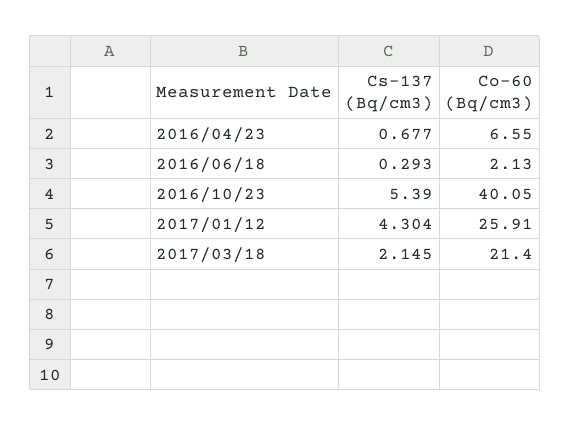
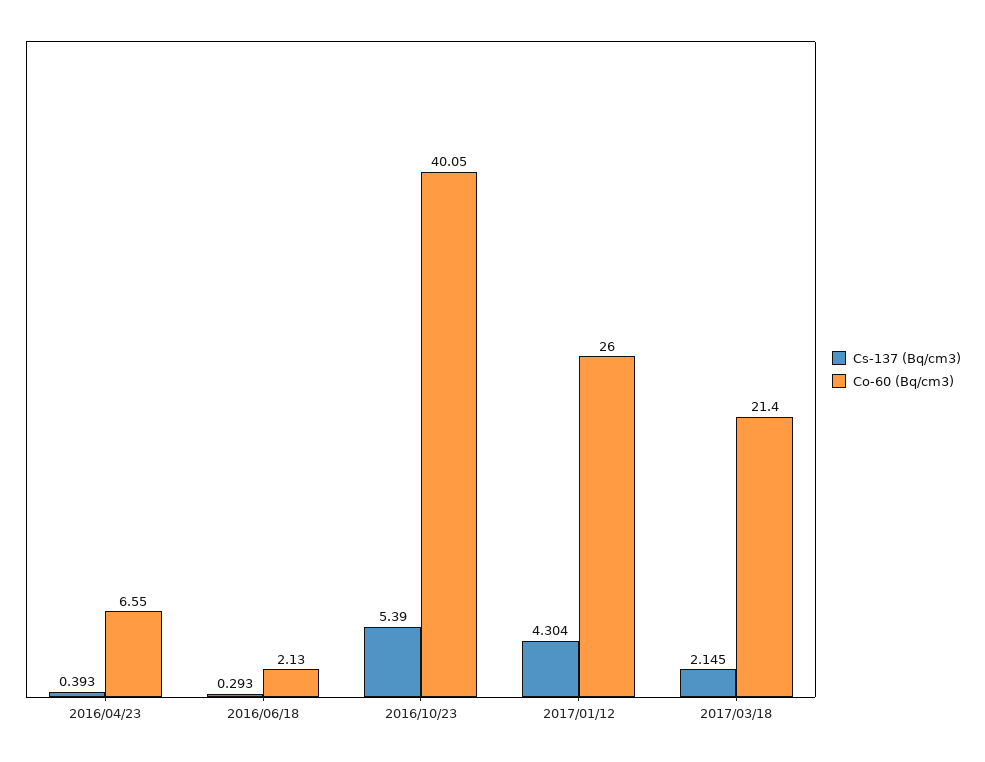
  {
    "Cs-137 (Bq/cm3)": {
-     "2016/04/23": 0.677,
+     "2016/04/23": 0.393,
      "2016/06/18": 0.293,
      "2016/10/23": 5.39,
      "2017/01/12": 4.304,
      "2017/03/18": 2.145
    },
    "Co-60 (Bq/cm3)": {
      "2016/04/23": 6.55,
      "2016/06/18": 2.13,
      "2016/10/23": 40.05,
-     "2017/01/12": 25.91,
+     "2017/01/12": 26,
      "2017/03/18": 21.4
    }
  }

